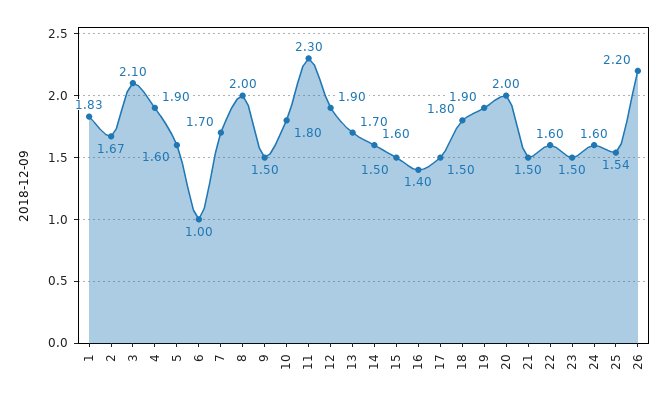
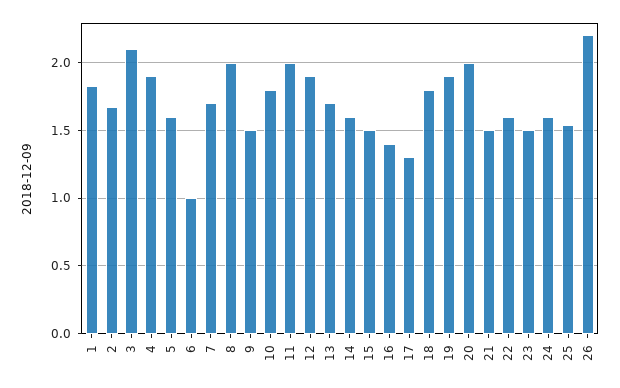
  {
    "1": 1.83,
    "2": 1.67,
    "3": 2.1,
    "4": 1.9,
    "5": 1.6,
    "6": 1,
    "7": 1.7,
    "8": 2,
    "9": 1.5,
    "10": 1.8,
-   "11": 2.3,
+   "11": 2,
    "12": 1.9,
    "13": 1.7,
    "14": 1.6,
    "15": 1.5,
    "16": 1.4,
-   "17": 1.5,
+   "17": 1.3,
    "18": 1.8,
    "19": 1.9,
    "20": 2,
    "21": 1.5,
    "22": 1.6,
    "23": 1.5,
    "24": 1.6,
    "25": 1.54,
    "26": 2.2
  }

